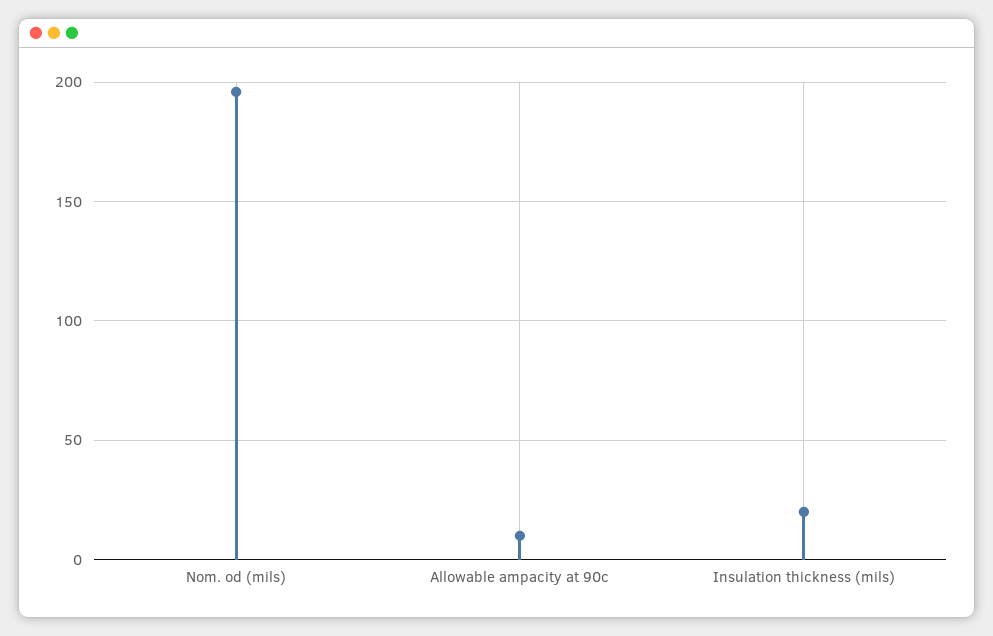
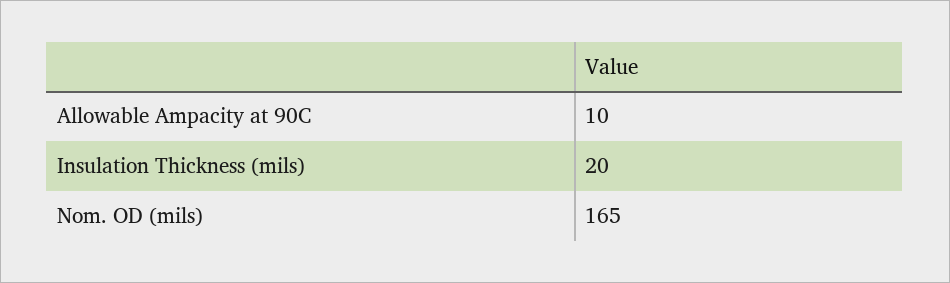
  {
-   "Nom. od (mils)": 195,
+   "Nom. od (mils)": 165,
    "Allowable ampacity at 90c": 10,
    "Insulation thickness (mils)": 20
  }

